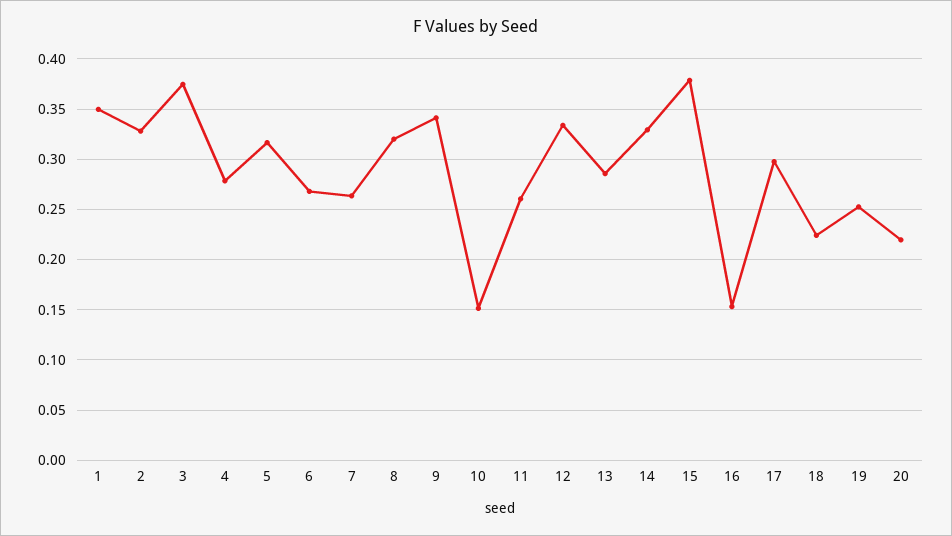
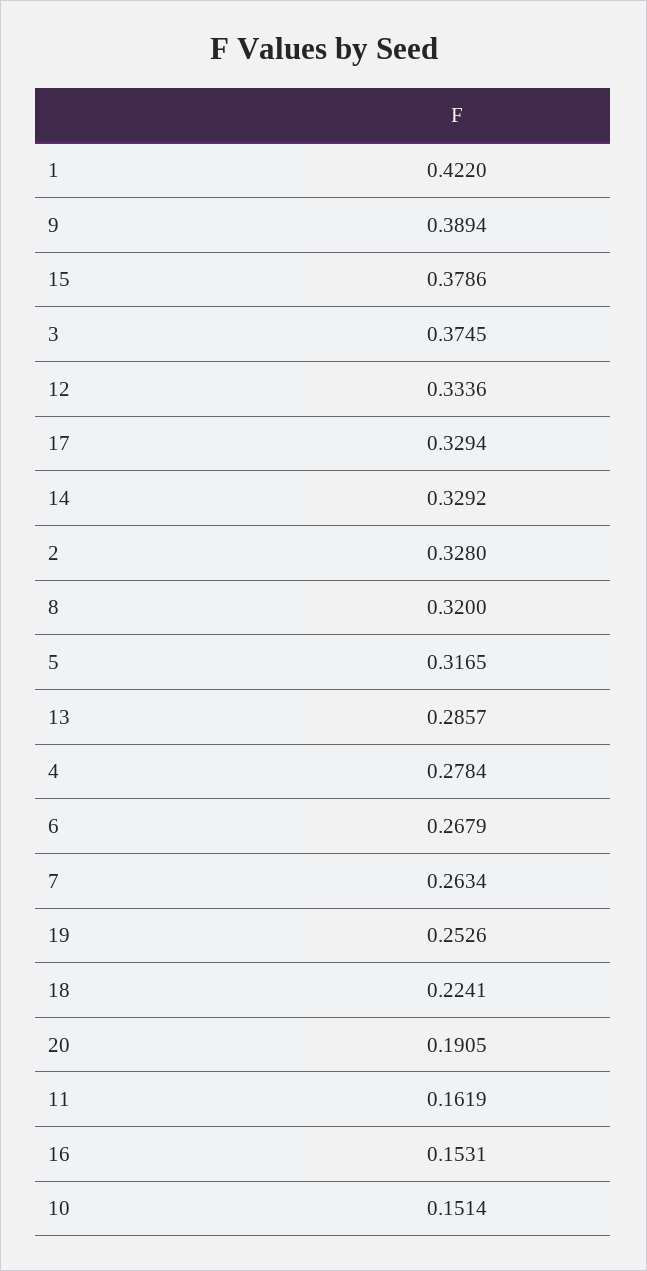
  {
-   "1": 0.35,
+   "1": 0.422,
    "2": 0.328,
    "3": 0.3745,
    "4": 0.2784,
    "5": 0.3165,
    "6": 0.2679,
    "7": 0.2634,
    "8": 0.32,
-   "9": 0.34,
+   "9": 0.3894,
    "10": 0.1514,
-   "11": 0.26,
+   "11": 0.1619,
    "12": 0.3336,
    "13": 0.2857,
    "14": 0.3292,
    "15": 0.3786,
    "16": 0.1531,
-   "17": 0.3,
+   "17": 0.3294,
    "18": 0.2241,
    "19": 0.2526,
-   "20": 0.22
+   "20": 0.1905
  }

